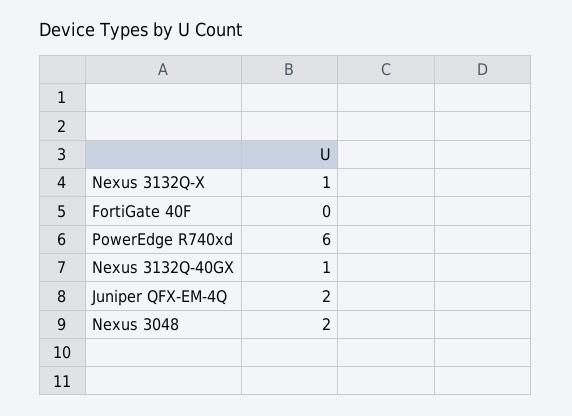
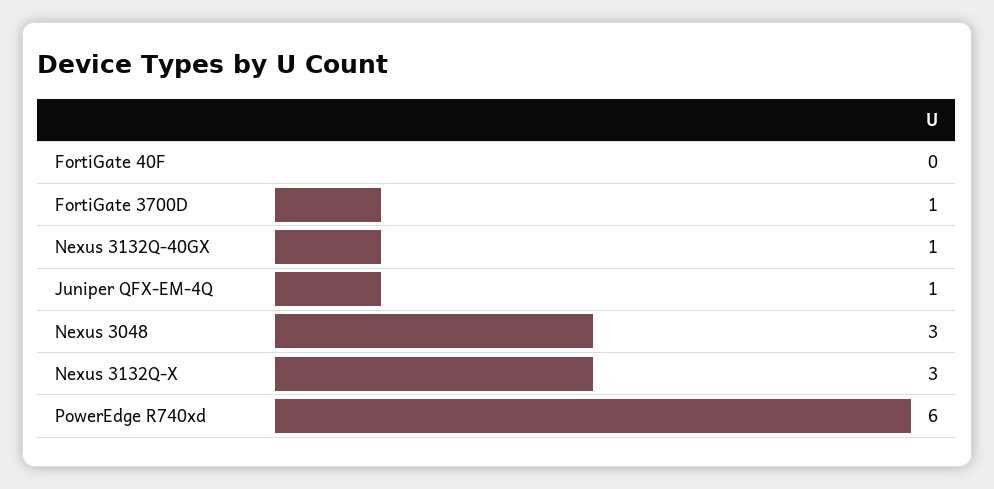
  {
-   "Nexus 3132Q-X": 1,
+   "Nexus 3132Q-X": 3,
    "FortiGate 40F": 0,
    "PowerEdge R740xd": 6,
    "Nexus 3132Q-40GX": 1,
-   "Juniper QFX-EM-4Q": 2,
+   "Juniper QFX-EM-4Q": 1,
-   "Nexus 3048": 2
+   "Nexus 3048": 3,
+   "FortiGate 3700D": 1
  }

